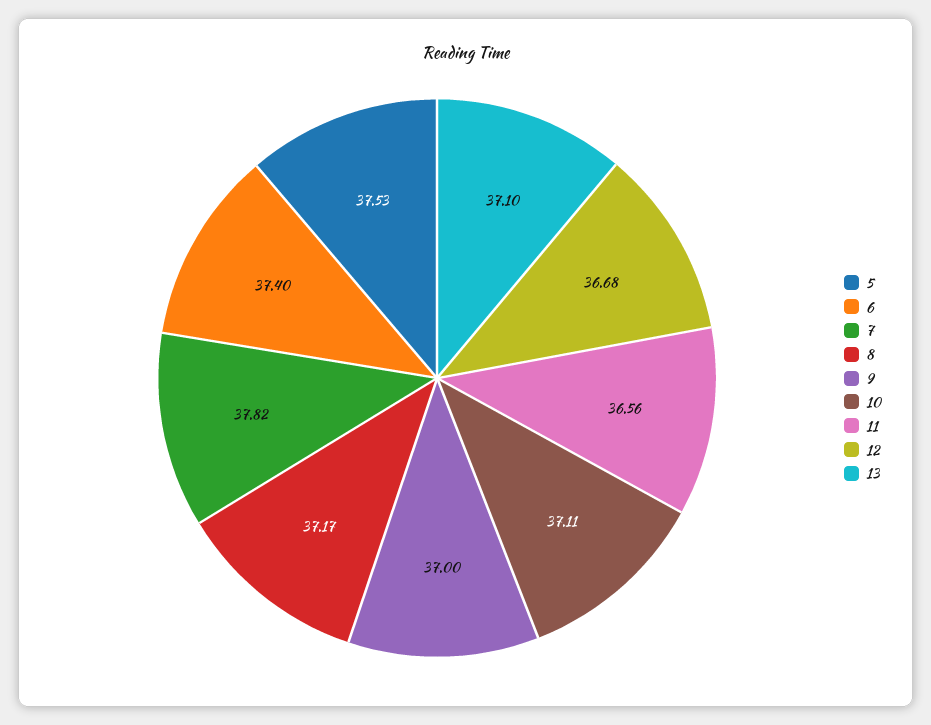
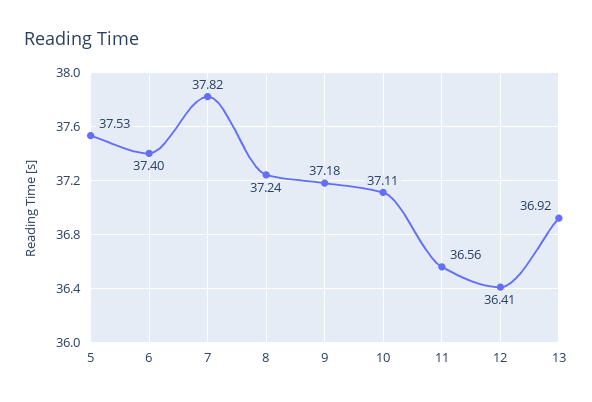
  {
    "5": 37.53,
    "6": 37.4,
    "7": 37.82,
-   "8": 37.17,
+   "8": 37.24,
-   "9": 37,
+   "9": 37.18,
    "10": 37.11,
    "11": 36.56,
-   "12": 36.68,
+   "12": 36.41,
-   "13": 37.1
+   "13": 36.92
  }

